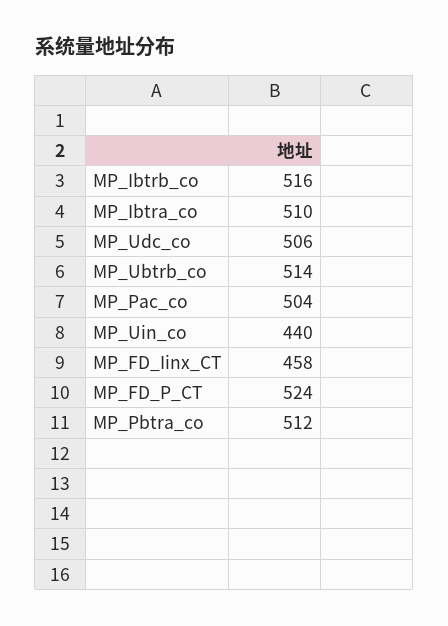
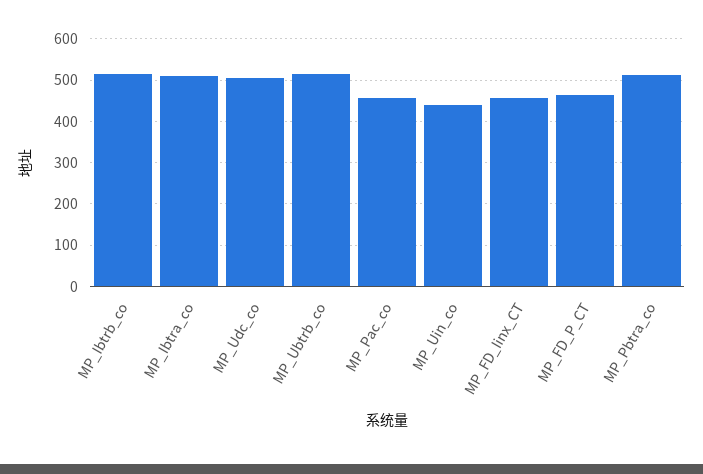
  {
    "MP_Ibtrb_co": 516,
    "MP_Ibtra_co": 510,
    "MP_Udc_co": 506,
    "MP_Ubtrb_co": 514,
-   "MP_Pac_co": 504,
+   "MP_Pac_co": 460,
    "MP_Uin_co": 440,
    "MP_FD_Iinx_CT": 458,
-   "MP_FD_P_CT": 524,
+   "MP_FD_P_CT": 460,
    "MP_Pbtra_co": 512
  }

